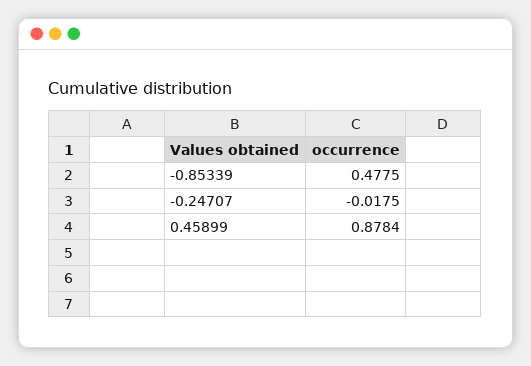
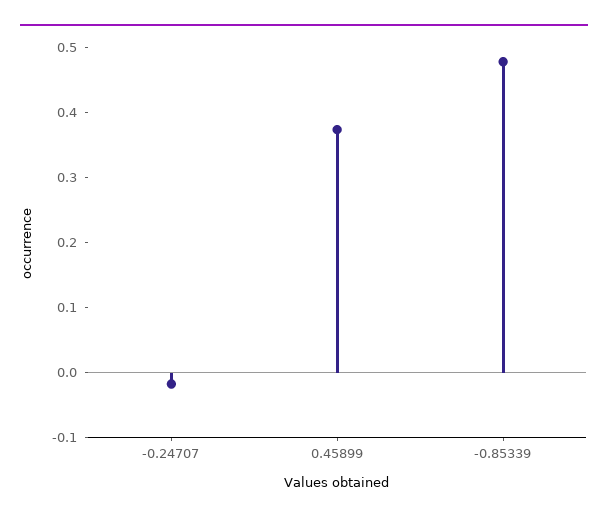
  {
    "-0.85339": 0.4775,
    "-0.24707": -0.0175,
-   "0.45899": 0.8784
+   "0.45899": 0.38
  }

